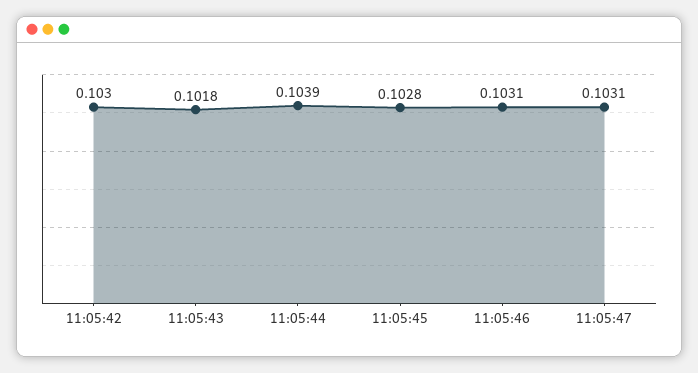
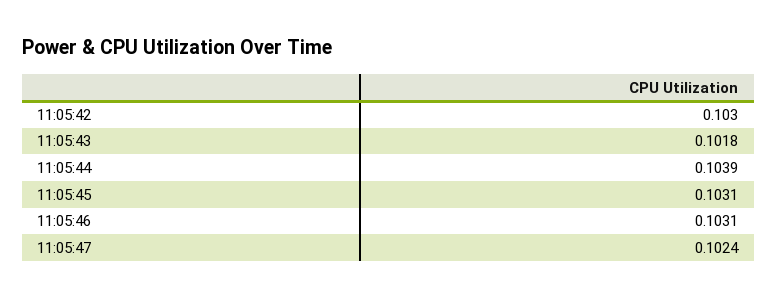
  {
    "11:05:42": 0.103,
    "11:05:43": 0.1018,
    "11:05:44": 0.1039,
-   "11:05:45": 0.1028,
+   "11:05:45": 0.1031,
    "11:05:46": 0.1031,
-   "11:05:47": 0.1031
+   "11:05:47": 0.1024
  }

